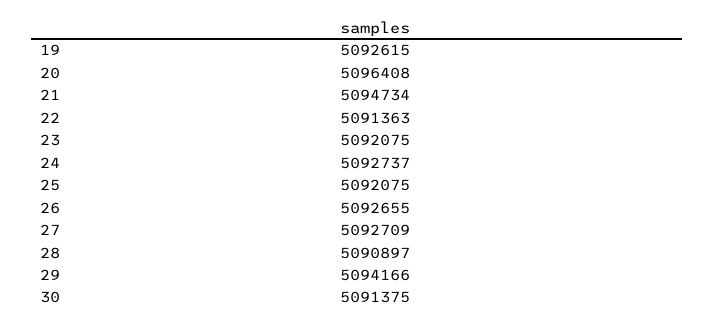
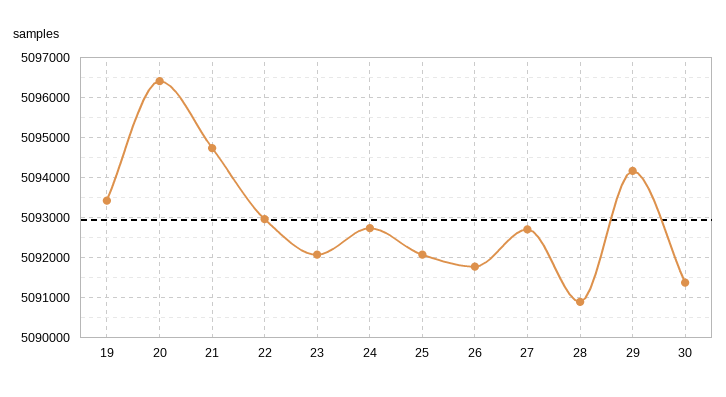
  {
-   "19": 5092615,
+   "19": 5093400,
    "20": 5096408,
    "21": 5094734,
-   "22": 5091363,
+   "22": 5093000,
    "23": 5092075,
    "24": 5092737,
    "25": 5092075,
-   "26": 5092655,
+   "26": 5091800,
    "27": 5092709,
    "28": 5090897,
    "29": 5094166,
    "30": 5091375
  }

